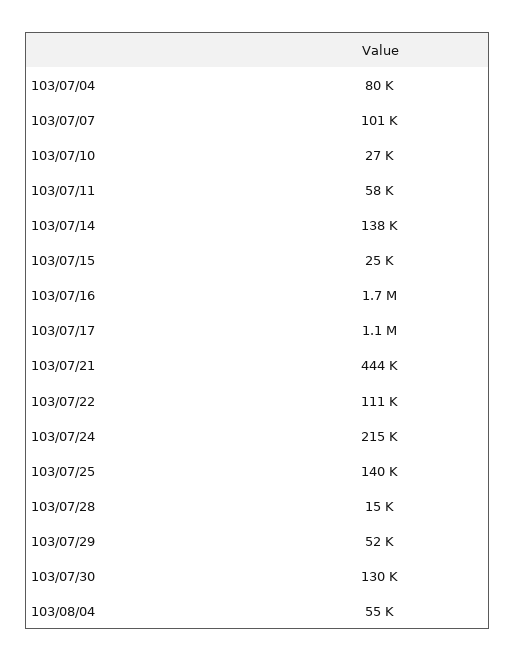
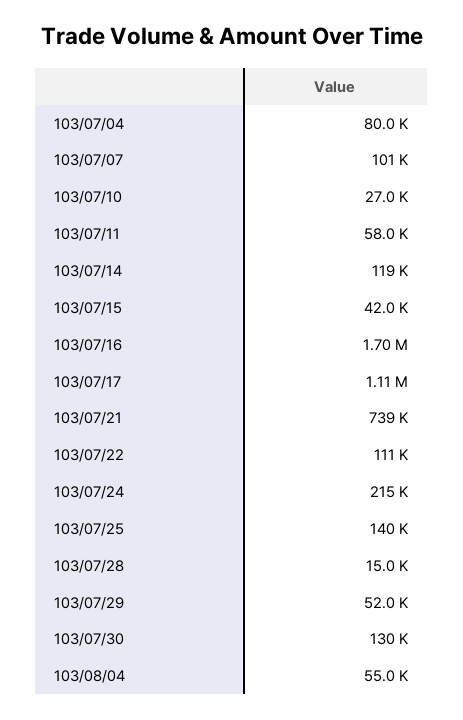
  {
    "103/07/04": 80000,
    "103/07/07": 101000,
    "103/07/10": 27000,
    "103/07/11": 58000,
-   "103/07/14": 138000,
+   "103/07/14": 119000,
-   "103/07/15": 25000,
+   "103/07/15": 42000,
    "103/07/16": 1700000,
    "103/07/17": 1110000,
-   "103/07/21": 444000,
+   "103/07/21": 739000,
    "103/07/22": 111000,
    "103/07/24": 215000,
    "103/07/25": 140000,
    "103/07/28": 15000,
    "103/07/29": 52000,
    "103/07/30": 130000,
    "103/08/04": 55000
  }

